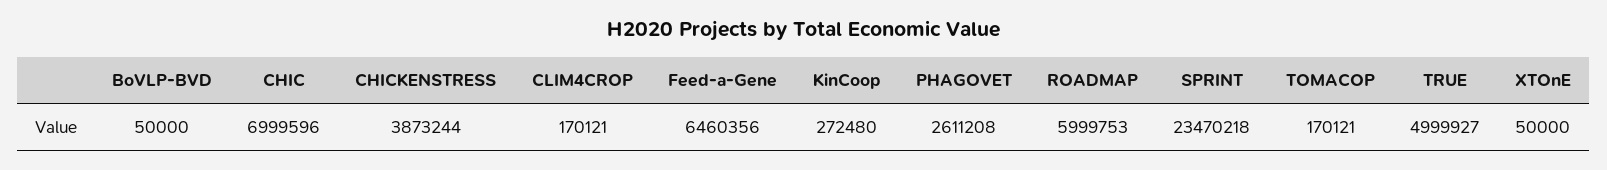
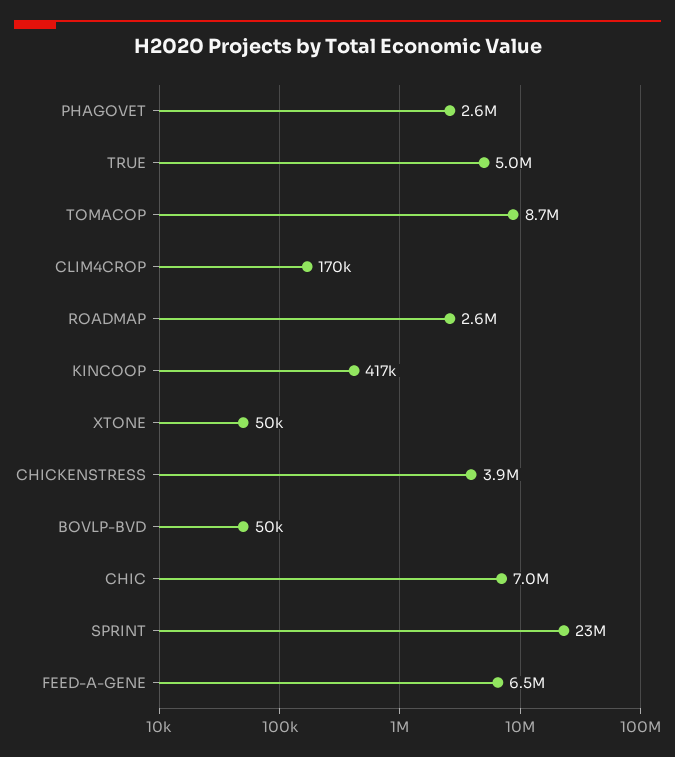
  {
    "BoVLP-BVD": 50000,
    "CHIC": 6999596,
    "CHICKENSTRESS": 3873244,
    "CLIM4CROP": 170121,
    "Feed-a-Gene": 6460356,
-   "KinCoop": 272480,
+   "KinCoop": 417000,
    "PHAGOVET": 2611208,
-   "ROADMAP": 5999753,
+   "ROADMAP": 2600000,
    "SPRINT": 23470218,
-   "TOMACOP": 170121,
+   "TOMACOP": 8700000,
    "TRUE": 4999927,
    "XTOnE": 50000
  }

